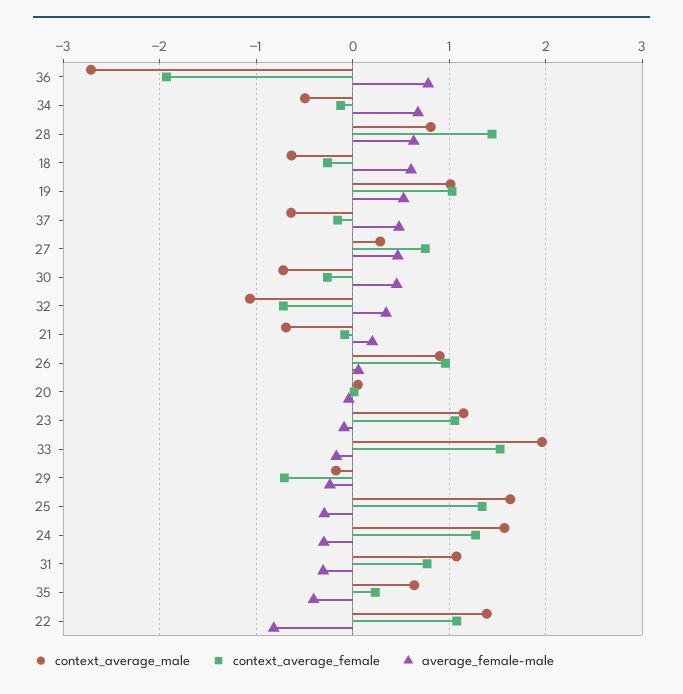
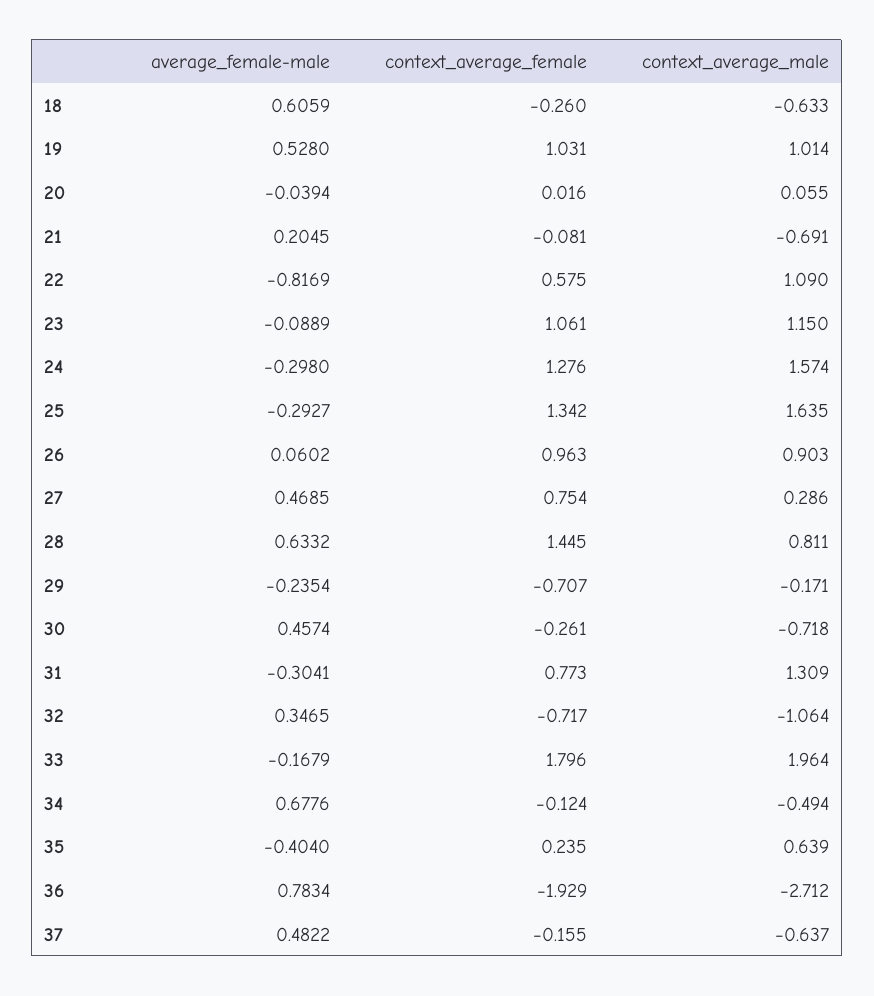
  {
    "context_average_male": {
      "36": -2.712,
      "34": -0.494,
      "28": 0.811,
      "18": -0.633,
      "19": 1.014,
      "37": -0.637,
      "27": 0.286,
      "30": -0.718,
      "32": -1.064,
      "21": -0.691,
      "26": 0.903,
      "20": 0.055,
      "23": 1.15,
      "33": 1.964,
      "29": -0.171,
      "25": 1.635,
      "24": 1.574,
-     "31": 1.1,
+     "31": 1.309,
      "35": 0.639,
-     "22": 1.4
+     "22": 1.09
    },
    "context_average_female": {
      "36": -1.929,
      "34": -0.124,
      "28": 1.445,
      "18": -0.26,
      "19": 1.031,
      "37": -0.155,
      "27": 0.754,
      "30": -0.261,
      "32": -0.717,
      "21": -0.081,
      "26": 0.963,
      "20": 0.016,
      "23": 1.061,
-     "33": 1.5,
+     "33": 1.796,
      "29": -0.707,
      "25": 1.342,
      "24": 1.276,
      "31": 0.773,
      "35": 0.235,
-     "22": 1.1
+     "22": 0.575
    },
    "average_female-male": {
      "36": 0.7834,
      "34": 0.6776,
      "28": 0.6332,
      "18": 0.6059,
      "19": 0.528,
      "37": 0.4822,
      "27": 0.4685,
      "30": 0.4574,
      "32": 0.3465,
      "21": 0.2045,
      "26": 0.0602,
      "20": -0.0394,
      "23": -0.0889,
      "33": -0.1679,
      "29": -0.2354,
      "25": -0.2927,
      "24": -0.298,
      "31": -0.3041,
      "35": -0.404,
      "22": -0.8169
    }
  }

